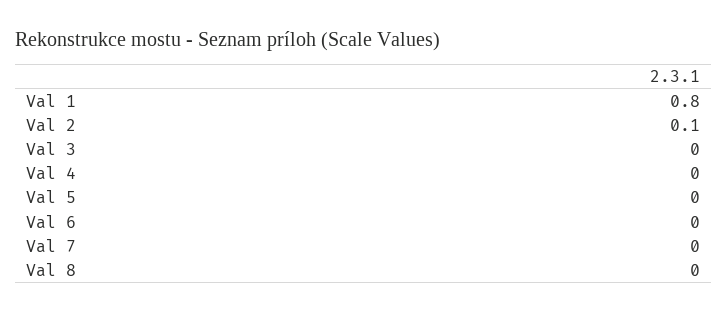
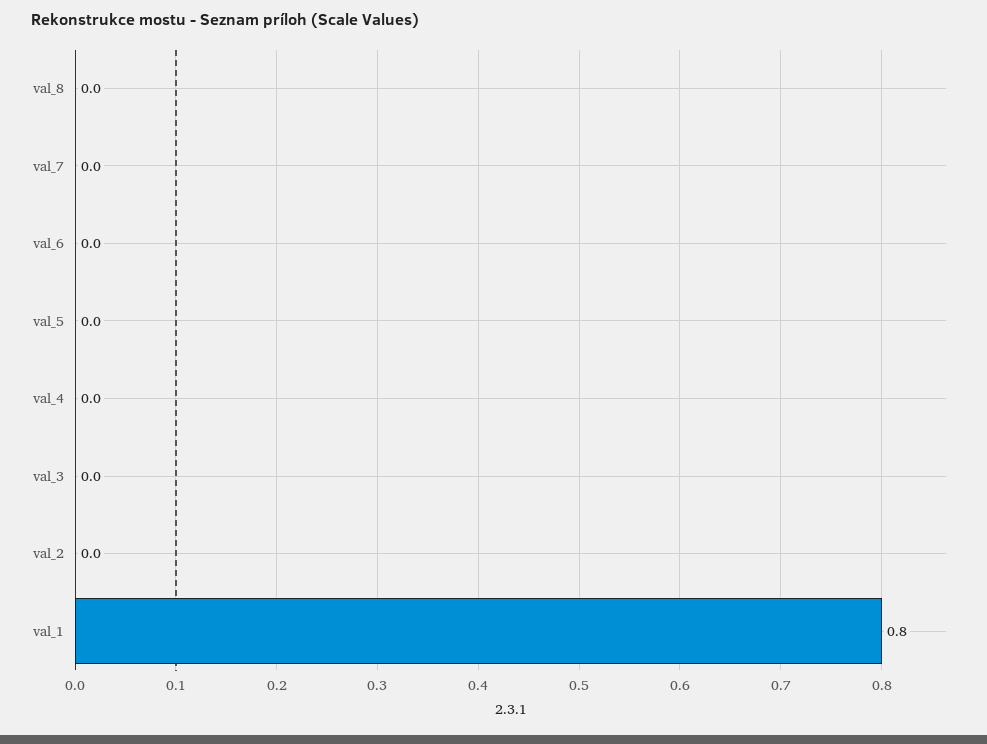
  {
    "Val 1": 0.8,
-   "Val 2": 0.1,
+   "Val 2": 0,
    "Val 3": 0,
    "Val 4": 0,
    "Val 5": 0,
    "Val 6": 0,
    "Val 7": 0,
    "Val 8": 0
  }

